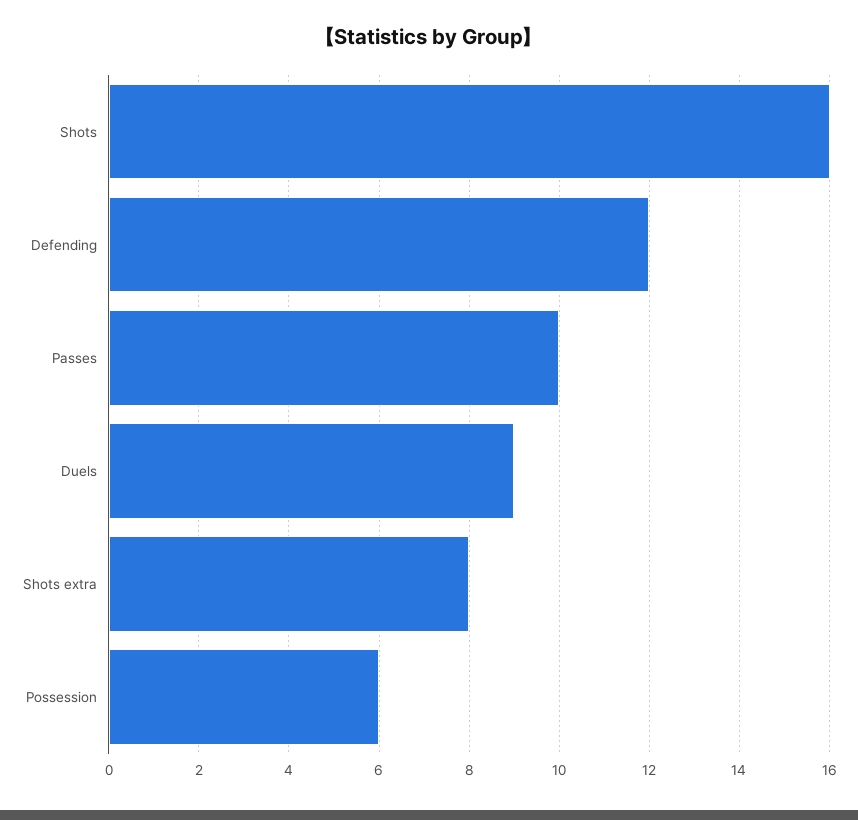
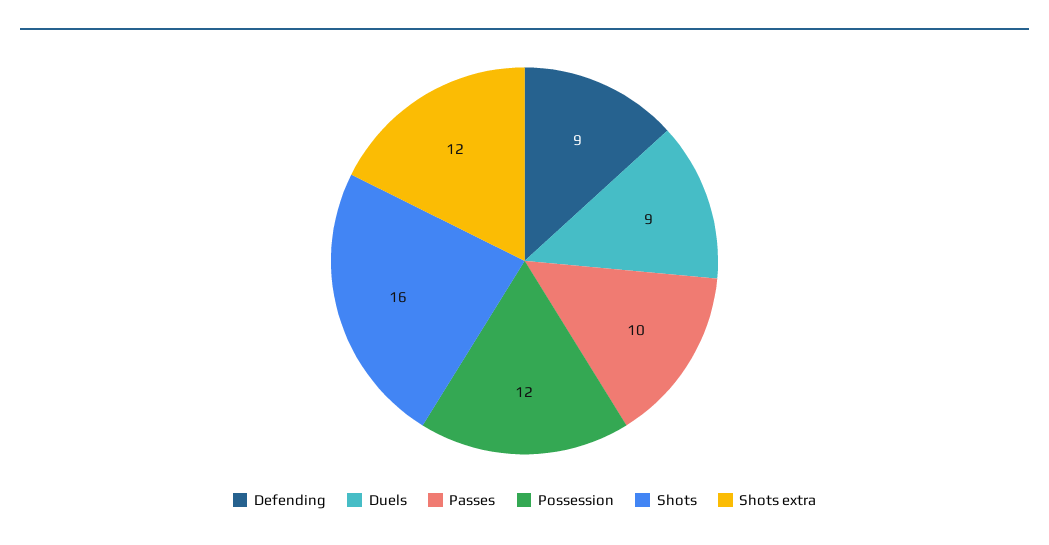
  {
    "Shots": 16,
-   "Defending": 12,
+   "Defending": 9,
    "Passes": 10,
    "Duels": 9,
-   "Shots extra": 8,
+   "Shots extra": 12,
-   "Possession": 6
+   "Possession": 12
  }

